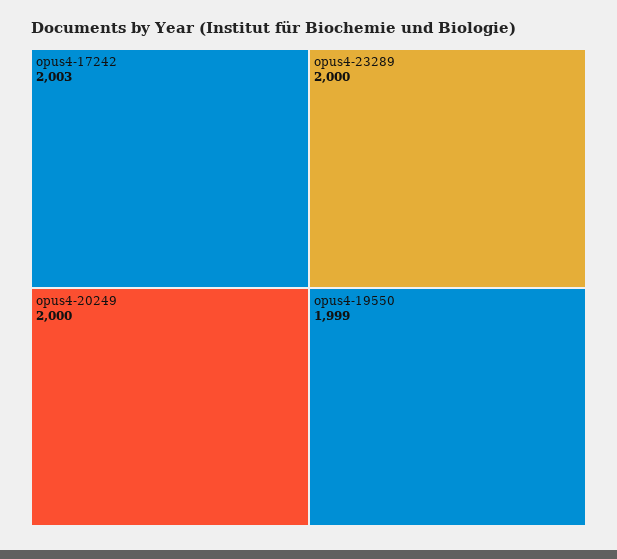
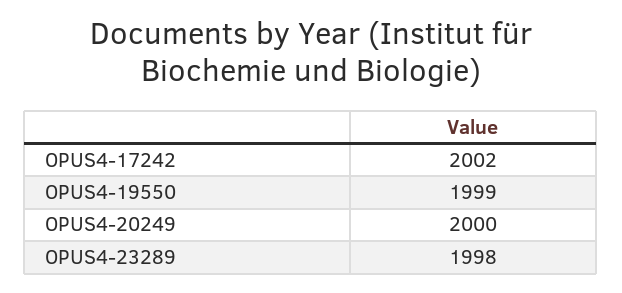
  {
-   "opus4-17242": 2003,
+   "opus4-17242": 2002,
    "opus4-20249": 2000,
-   "opus4-23289": 2000,
+   "opus4-23289": 1998,
    "opus4-19550": 1999
  }

